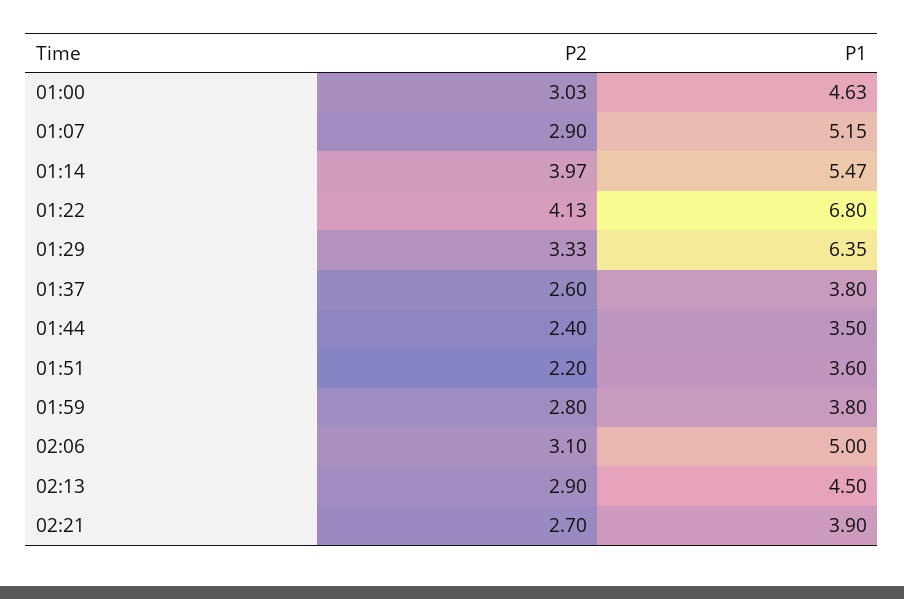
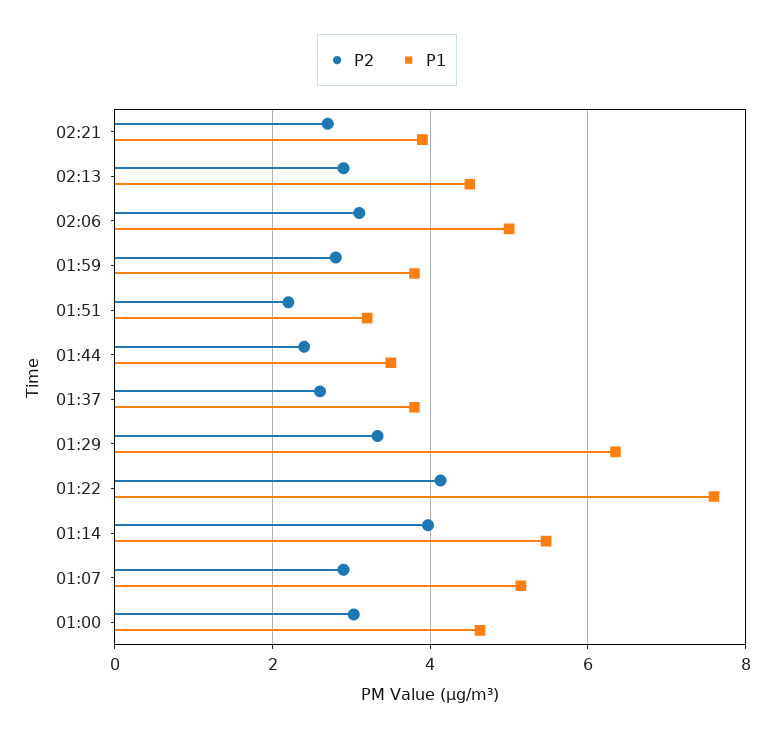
  {
    "P2": {
      "01:00": 3.03,
      "01:07": 2.9,
      "01:14": 3.97,
      "01:22": 4.13,
      "01:29": 3.33,
      "01:37": 2.6,
      "01:44": 2.4,
      "01:51": 2.2,
      "01:59": 2.8,
      "02:06": 3.1,
      "02:13": 2.9,
      "02:21": 2.7
    },
    "P1": {
      "01:00": 4.63,
      "01:07": 5.15,
      "01:14": 5.47,
-     "01:22": 6.8,
+     "01:22": 7.6,
      "01:29": 6.35,
      "01:37": 3.8,
      "01:44": 3.5,
-     "01:51": 3.6,
+     "01:51": 3.2,
      "01:59": 3.8,
      "02:06": 5,
      "02:13": 4.5,
      "02:21": 3.9
    }
  }

